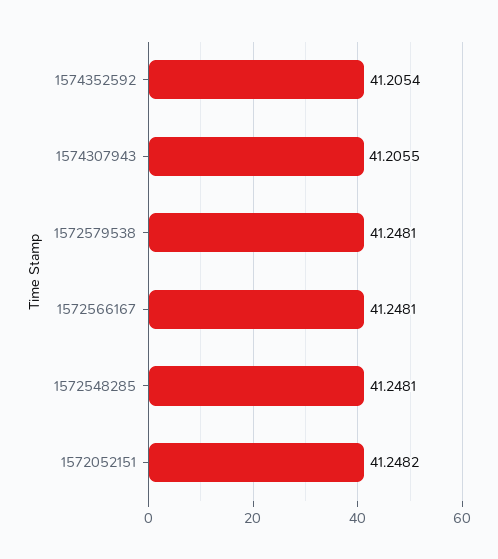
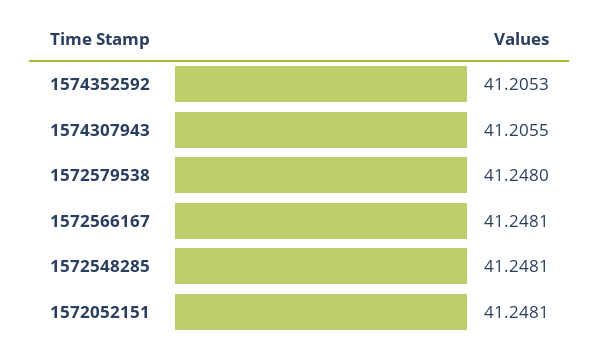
  {
-   "1574352592": 41.2054,
+   "1574352592": 41.2053,
    "1574307943": 41.2055,
-   "1572579538": 41.2481,
+   "1572579538": 41.248,
    "1572566167": 41.2481,
    "1572548285": 41.2481,
-   "1572052151": 41.2482
+   "1572052151": 41.2481
  }

